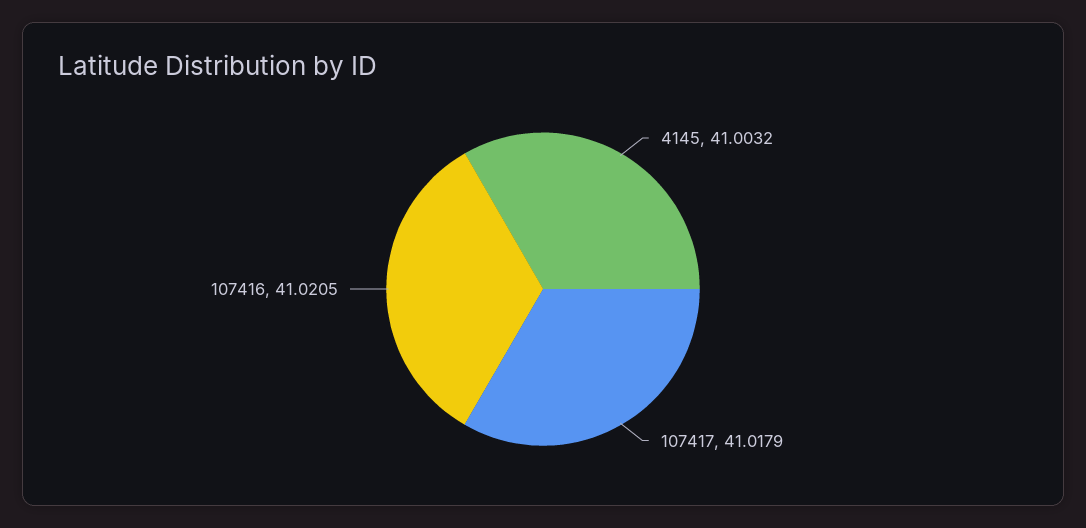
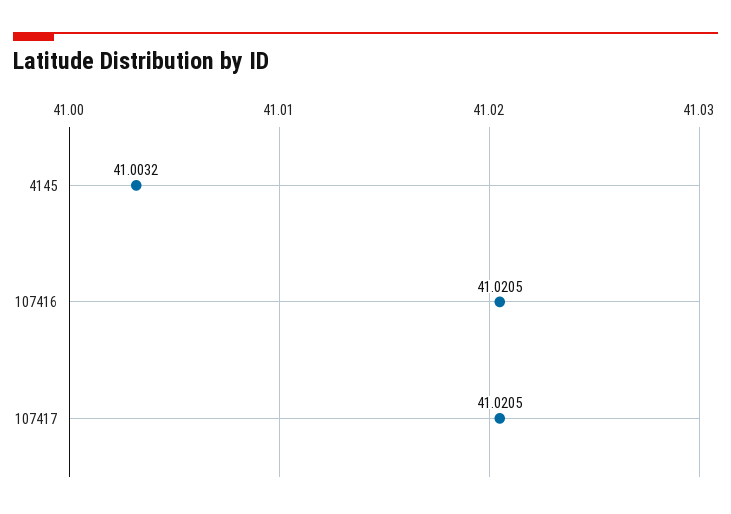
  {
    "4145": 41.0032,
-   "107417": 41.0179,
+   "107417": 41.0205,
    "107416": 41.0205
  }

